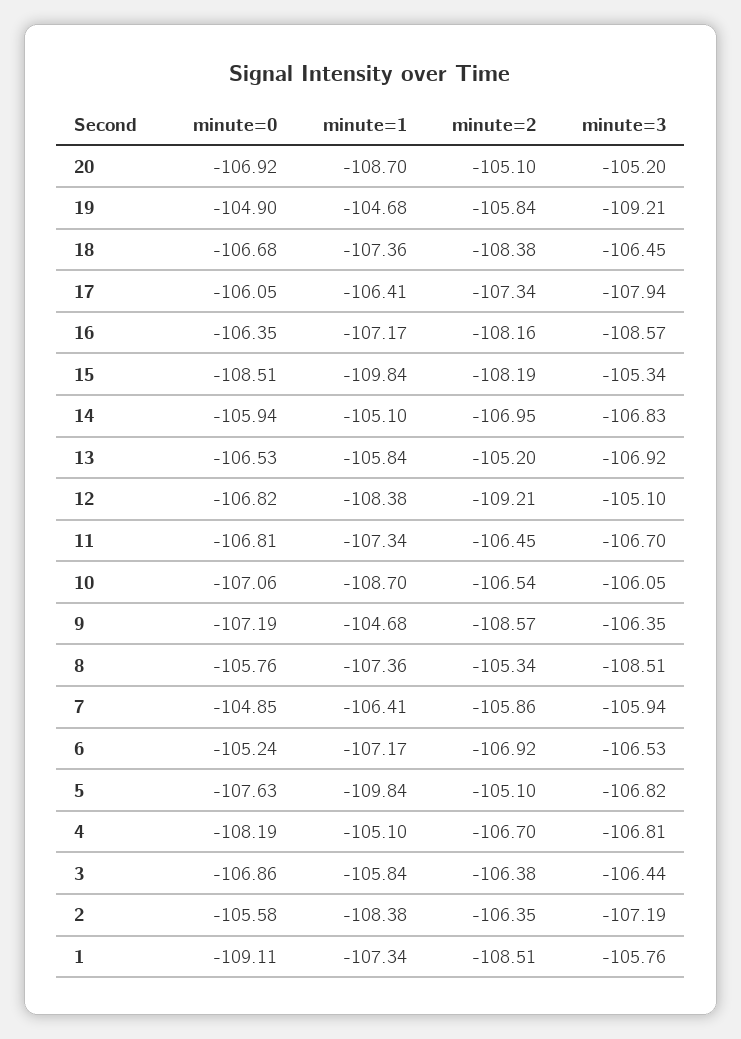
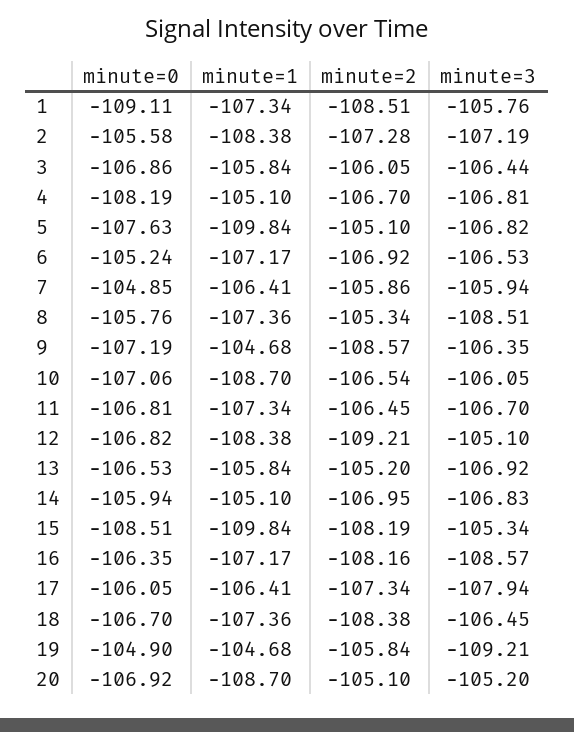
  {
    "minute=0": {
      "20": -106.92,
      "19": -104.9,
-     "18": -106.68,
+     "18": -106.7,
      "17": -106.05,
      "16": -106.35,
      "15": -108.51,
      "14": -105.94,
      "13": -106.53,
      "12": -106.82,
      "11": -106.81,
      "10": -107.06,
      "9": -107.19,
      "8": -105.76,
      "7": -104.85,
      "6": -105.24,
      "5": -107.63,
      "4": -108.19,
      "3": -106.86,
      "2": -105.58,
      "1": -109.11
    },
    "minute=1": {
      "20": -108.7,
      "19": -104.68,
      "18": -107.36,
      "17": -106.41,
      "16": -107.17,
      "15": -109.84,
      "14": -105.1,
      "13": -105.84,
      "12": -108.38,
      "11": -107.34,
      "10": -108.7,
      "9": -104.68,
      "8": -107.36,
      "7": -106.41,
      "6": -107.17,
      "5": -109.84,
      "4": -105.1,
      "3": -105.84,
      "2": -108.38,
      "1": -107.34
    },
    "minute=2": {
      "20": -105.1,
      "19": -105.84,
      "18": -108.38,
      "17": -107.34,
      "16": -108.16,
      "15": -108.19,
      "14": -106.95,
      "13": -105.2,
      "12": -109.21,
      "11": -106.45,
      "10": -106.54,
      "9": -108.57,
      "8": -105.34,
      "7": -105.86,
      "6": -106.92,
      "5": -105.1,
      "4": -106.7,
-     "3": -106.38,
+     "3": -106.05,
-     "2": -106.35,
+     "2": -107.28,
      "1": -108.51
    },
    "minute=3": {
      "20": -105.2,
      "19": -109.21,
      "18": -106.45,
      "17": -107.94,
      "16": -108.57,
      "15": -105.34,
      "14": -106.83,
      "13": -106.92,
      "12": -105.1,
      "11": -106.7,
      "10": -106.05,
      "9": -106.35,
      "8": -108.51,
      "7": -105.94,
      "6": -106.53,
      "5": -106.82,
      "4": -106.81,
      "3": -106.44,
      "2": -107.19,
      "1": -105.76
    }
  }

